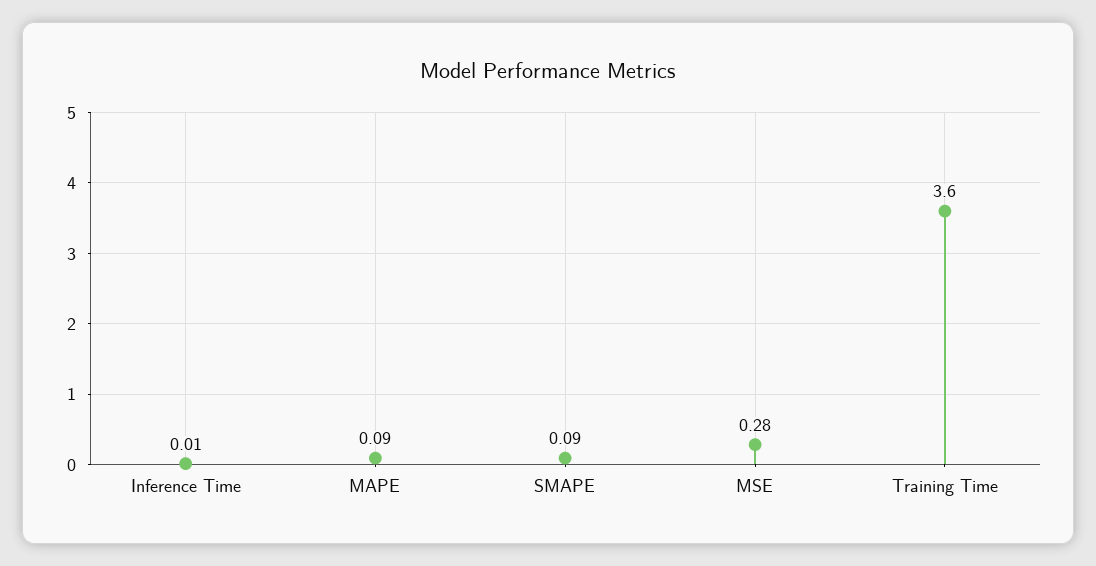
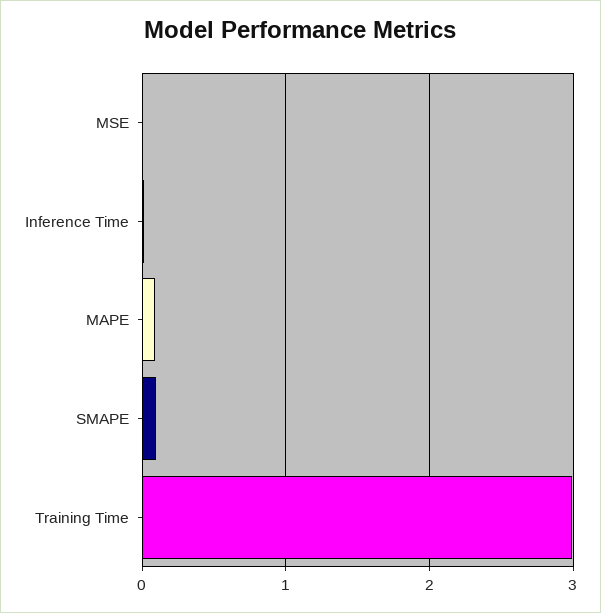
  {
    "Inference Time": 0.01,
    "MAPE": 0.09,
    "SMAPE": 0.09,
-   "MSE": 0.28,
+   "MSE": 0,
-   "Training Time": 3.6
+   "Training Time": 3
  }

